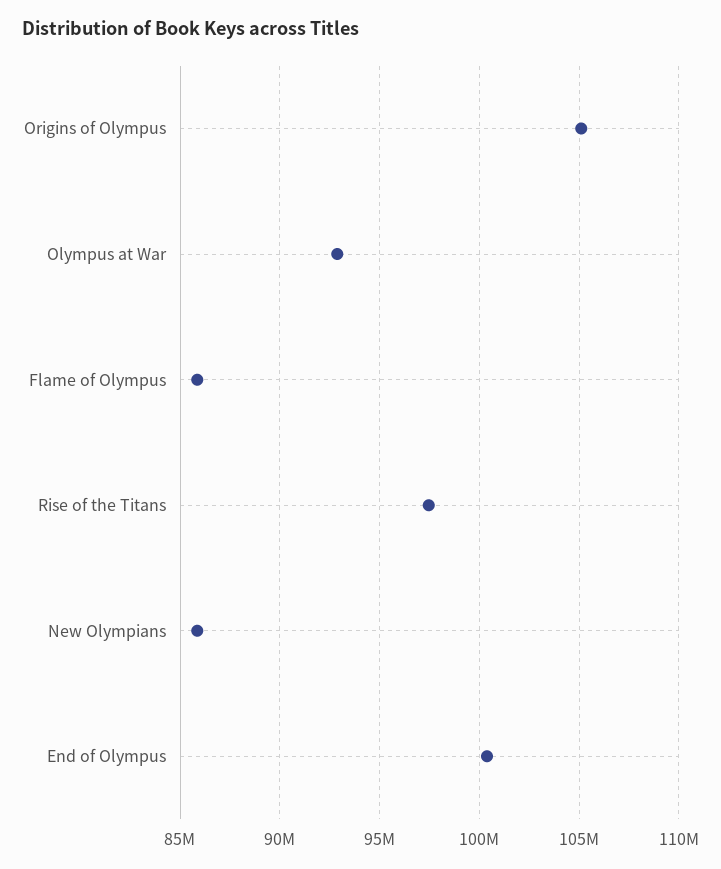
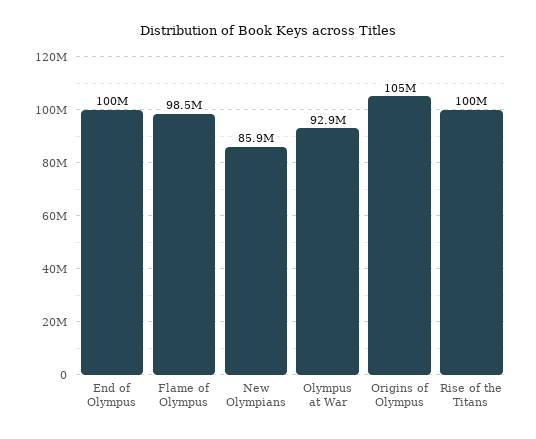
  {
    "Origins of Olympus": 105000000,
    "Olympus at War": 92900000,
-   "Flame of Olympus": 86000000,
+   "Flame of Olympus": 98500000,
-   "Rise of the Titans": 97500000,
+   "Rise of the Titans": 100000000,
    "New Olympians": 85900000,
    "End of Olympus": 100000000
  }

